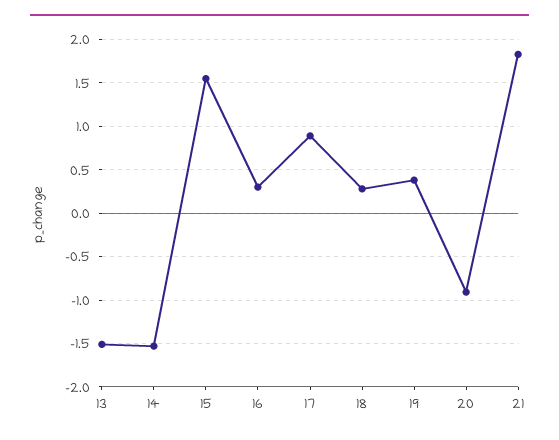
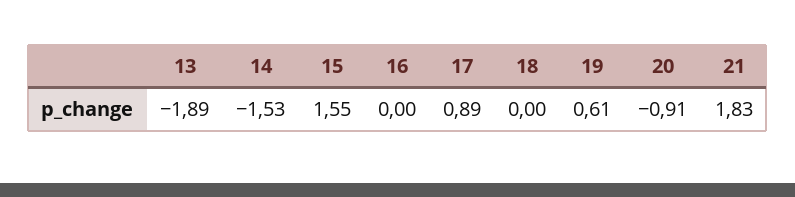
  {
-   "13": -1.5,
+   "13": -1.89,
    "14": -1.53,
    "15": 1.55,
-   "16": 0.3,
+   "16": 0,
    "17": 0.89,
-   "18": 0.3,
+   "18": 0,
-   "19": 0.4,
+   "19": 0.61,
    "20": -0.91,
    "21": 1.83
  }

